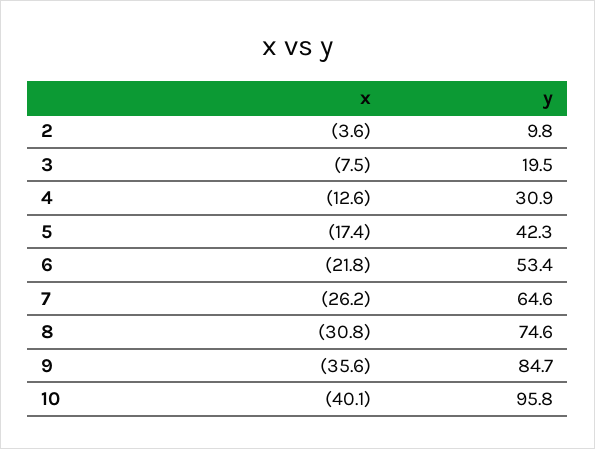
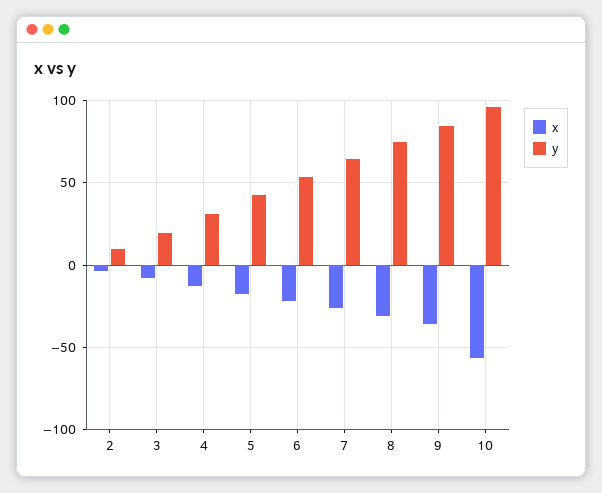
  {
    "x": {
      "2": -3.6,
      "3": -7.5,
      "4": -12.6,
      "5": -17.4,
      "6": -21.8,
      "7": -26.2,
      "8": -30.8,
      "9": -35.6,
-     "10": -40.1
+     "10": -55
    },
    "y": {
      "2": 9.8,
      "3": 19.5,
      "4": 30.9,
      "5": 42.3,
      "6": 53.4,
      "7": 64.6,
      "8": 74.6,
      "9": 84.7,
      "10": 95.8
    }
  }

